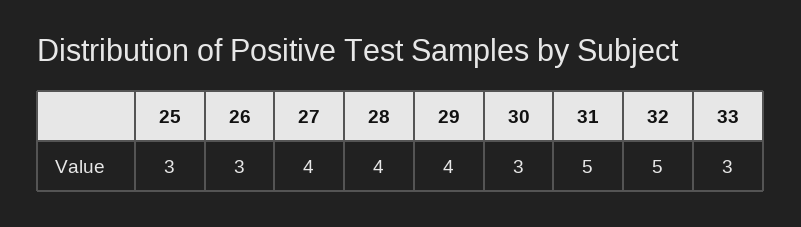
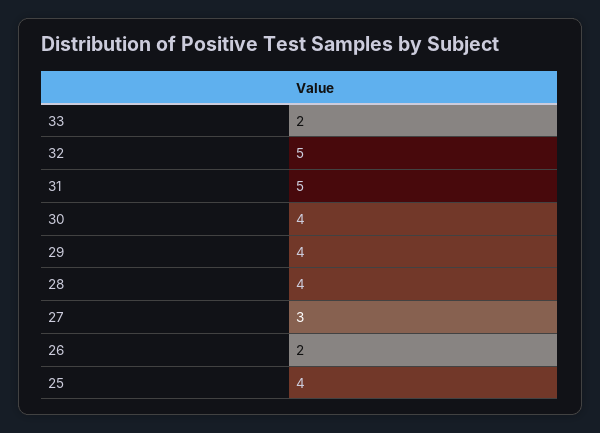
  {
-   "25": 3,
+   "25": 4,
-   "26": 3,
+   "26": 2,
-   "27": 4,
+   "27": 3,
    "28": 4,
    "29": 4,
-   "30": 3,
+   "30": 4,
    "31": 5,
    "32": 5,
-   "33": 3
+   "33": 2
  }

